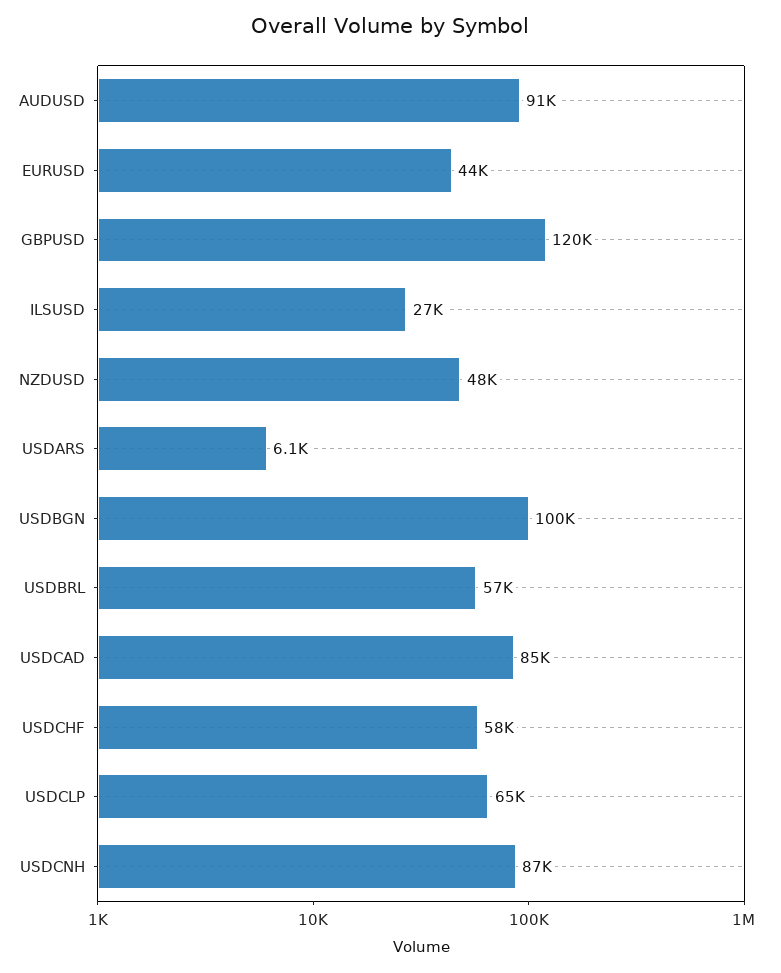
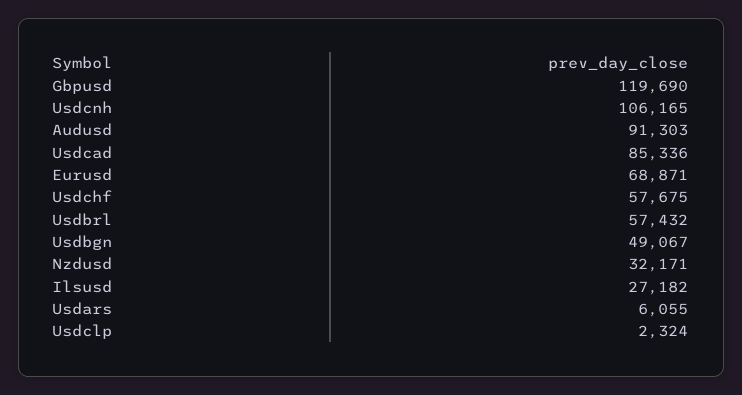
  {
    "AUDUSD": 91303,
-   "EURUSD": 44000,
+   "EURUSD": 68871,
    "GBPUSD": 119690,
    "ILSUSD": 27182,
-   "NZDUSD": 48000,
+   "NZDUSD": 32171,
    "USDARS": 6055,
-   "USDBGN": 100000,
+   "USDBGN": 49067,
    "USDBRL": 57432,
    "USDCAD": 85336,
    "USDCHF": 57675,
-   "USDCLP": 65000,
+   "USDCLP": 2324,
-   "USDCNH": 87000
+   "USDCNH": 106165
  }

